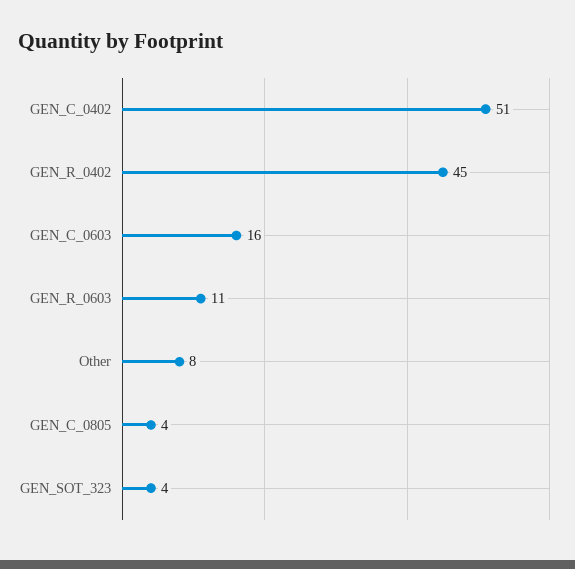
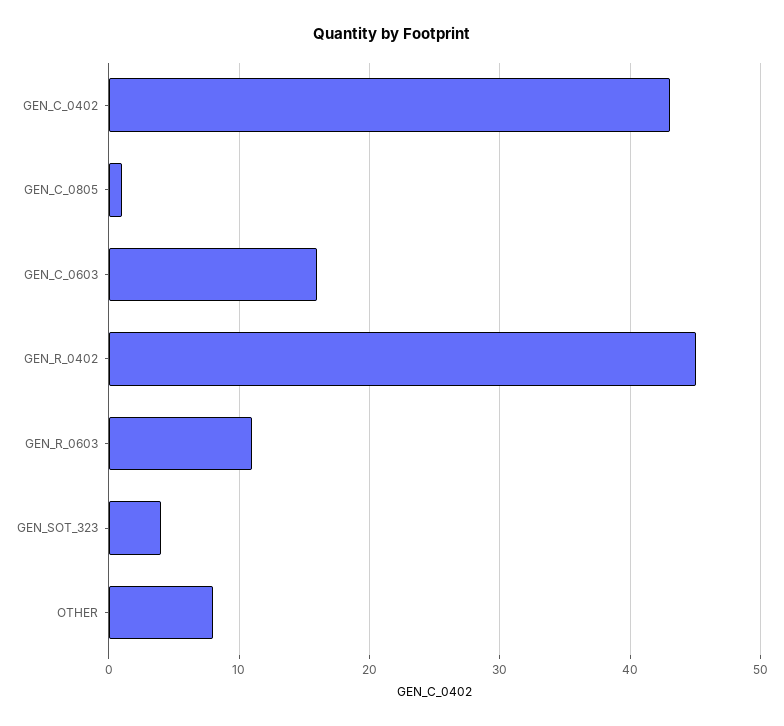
  {
-   "GEN_C_0402": 51,
+   "GEN_C_0402": 43,
    "GEN_R_0402": 45,
    "GEN_C_0603": 16,
    "GEN_R_0603": 11,
    "Other": 8,
-   "GEN_C_0805": 4,
+   "GEN_C_0805": 1,
    "GEN_SOT_323": 4
  }

